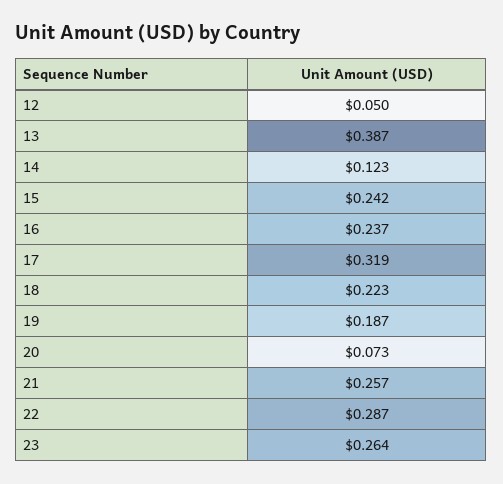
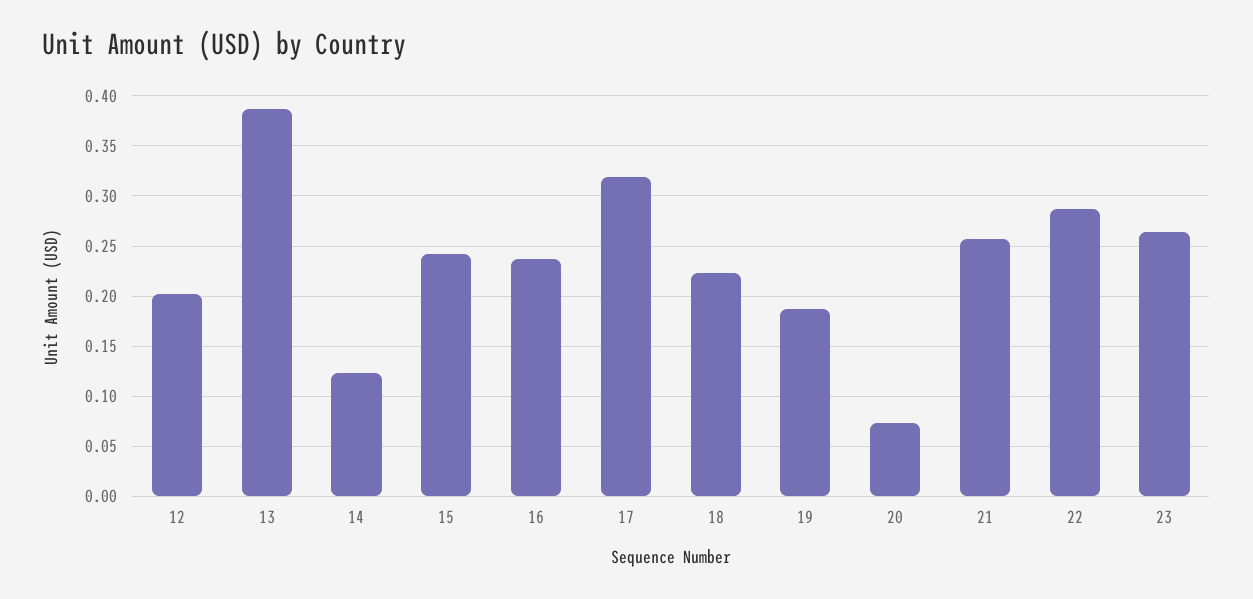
  {
-   "12": 0.05,
+   "12": 0.2,
    "13": 0.387,
    "14": 0.123,
    "15": 0.242,
    "16": 0.237,
    "17": 0.319,
    "18": 0.223,
    "19": 0.187,
    "20": 0.073,
    "21": 0.257,
    "22": 0.287,
    "23": 0.264
  }

